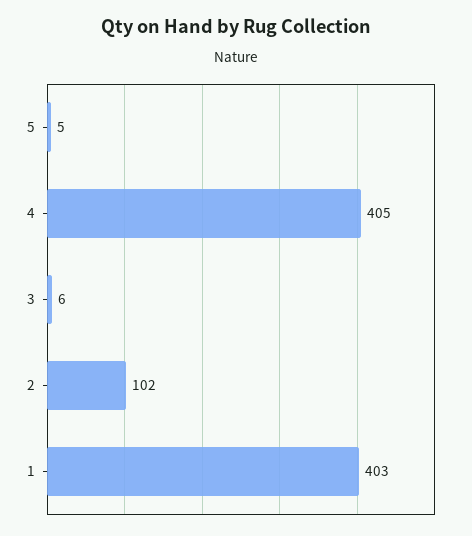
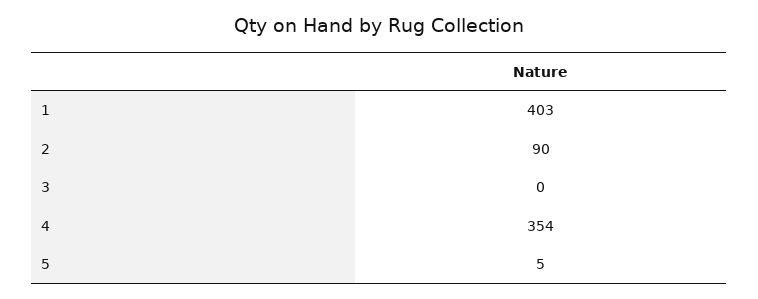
  {
    "5": 5,
-   "4": 405,
+   "4": 354,
-   "3": 6,
+   "3": 0,
-   "2": 102,
+   "2": 90,
    "1": 403
  }

